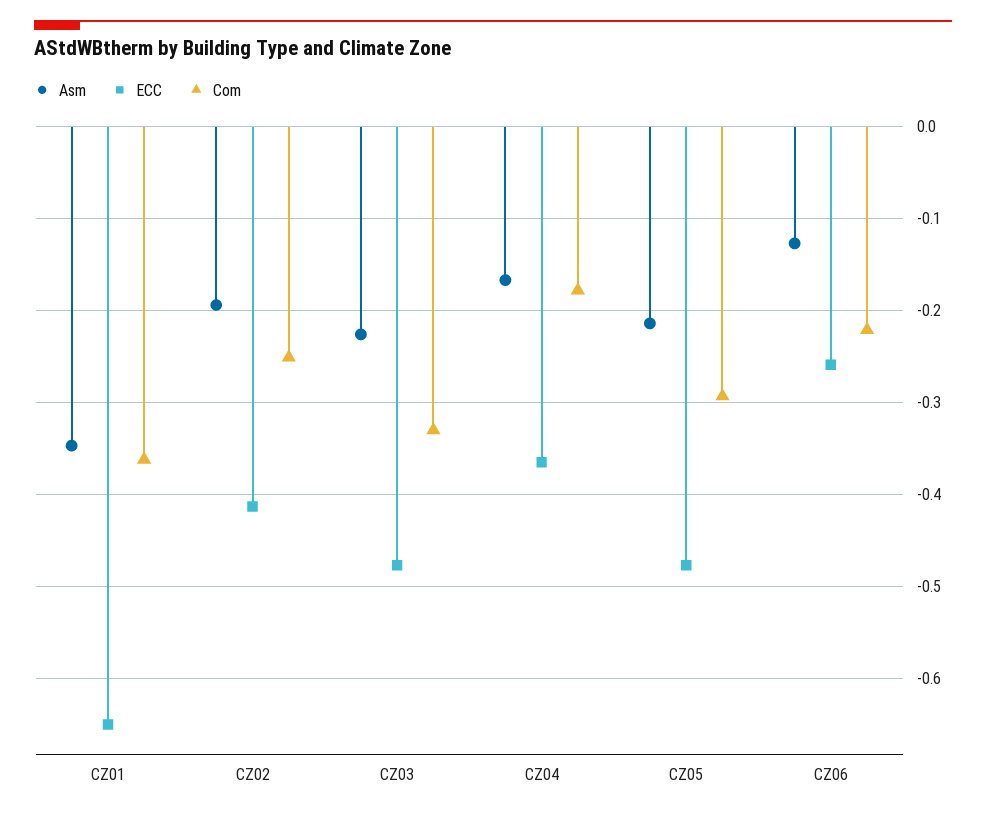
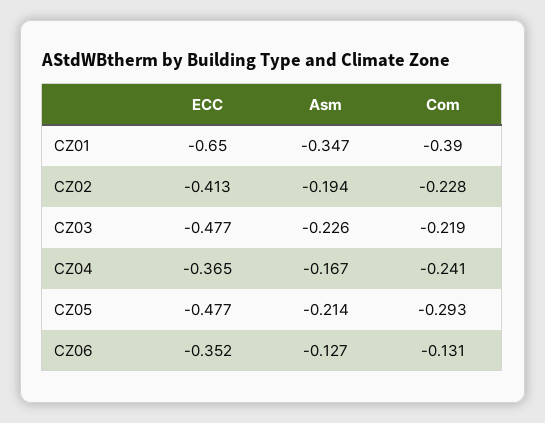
  {
    "Asm": {
      "CZ01": -0.347,
      "CZ02": -0.194,
      "CZ03": -0.226,
      "CZ04": -0.167,
      "CZ05": -0.214,
      "CZ06": -0.127
    },
    "ECC": {
      "CZ01": -0.65,
      "CZ02": -0.413,
      "CZ03": -0.477,
      "CZ04": -0.365,
      "CZ05": -0.477,
-     "CZ06": -0.26
+     "CZ06": -0.352
    },
    "Com": {
-     "CZ01": -0.36,
+     "CZ01": -0.39,
-     "CZ02": -0.25,
+     "CZ02": -0.228,
-     "CZ03": -0.33,
+     "CZ03": -0.219,
-     "CZ04": -0.18,
+     "CZ04": -0.241,
      "CZ05": -0.293,
-     "CZ06": -0.22
+     "CZ06": -0.131
    }
  }

